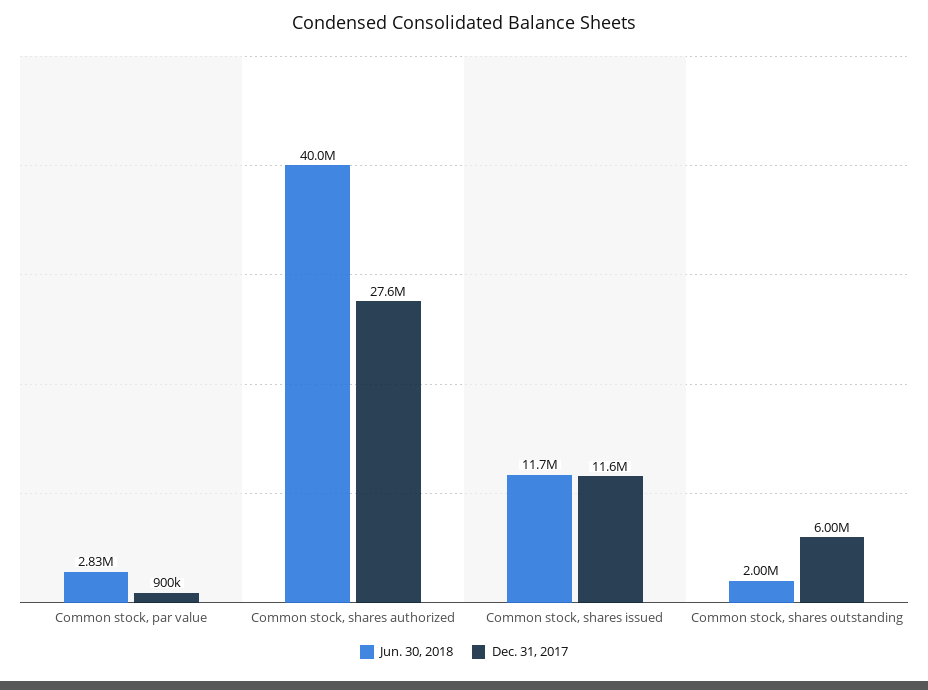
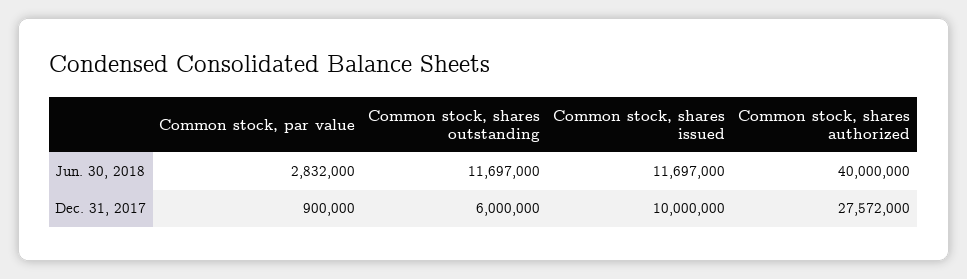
  {
    "Jun. 30, 2018": {
      "Common stock, par value": 2832000,
      "Common stock, shares authorized": 40000000,
      "Common stock, shares issued": 11697000,
-     "Common stock, shares outstanding": 2000000
+     "Common stock, shares outstanding": 11697000
    },
    "Dec. 31, 2017": {
      "Common stock, par value": 900000,
      "Common stock, shares authorized": 27572000,
-     "Common stock, shares issued": 11600000,
+     "Common stock, shares issued": 10000000,
      "Common stock, shares outstanding": 6000000
    }
  }

